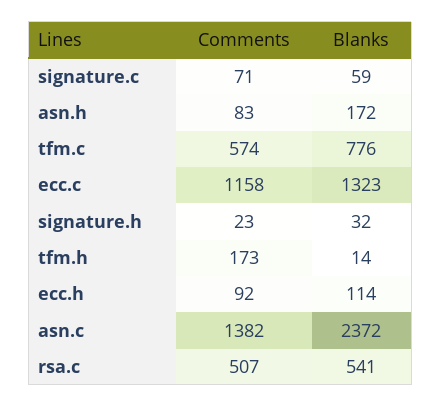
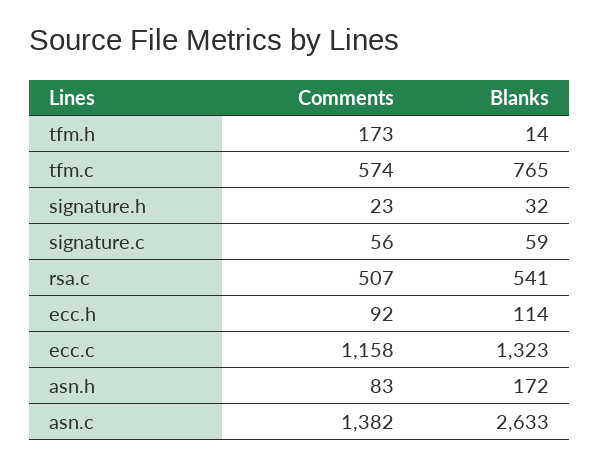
  {
    "Comments": {
-     "signature.c": 71,
+     "signature.c": 56,
      "asn.h": 83,
      "tfm.c": 574,
      "ecc.c": 1158,
      "signature.h": 23,
      "tfm.h": 173,
      "ecc.h": 92,
      "asn.c": 1382,
      "rsa.c": 507
    },
    "Blanks": {
      "signature.c": 59,
      "asn.h": 172,
-     "tfm.c": 776,
+     "tfm.c": 765,
      "ecc.c": 1323,
      "signature.h": 32,
      "tfm.h": 14,
      "ecc.h": 114,
-     "asn.c": 2372,
+     "asn.c": 2633,
      "rsa.c": 541
    }
  }

